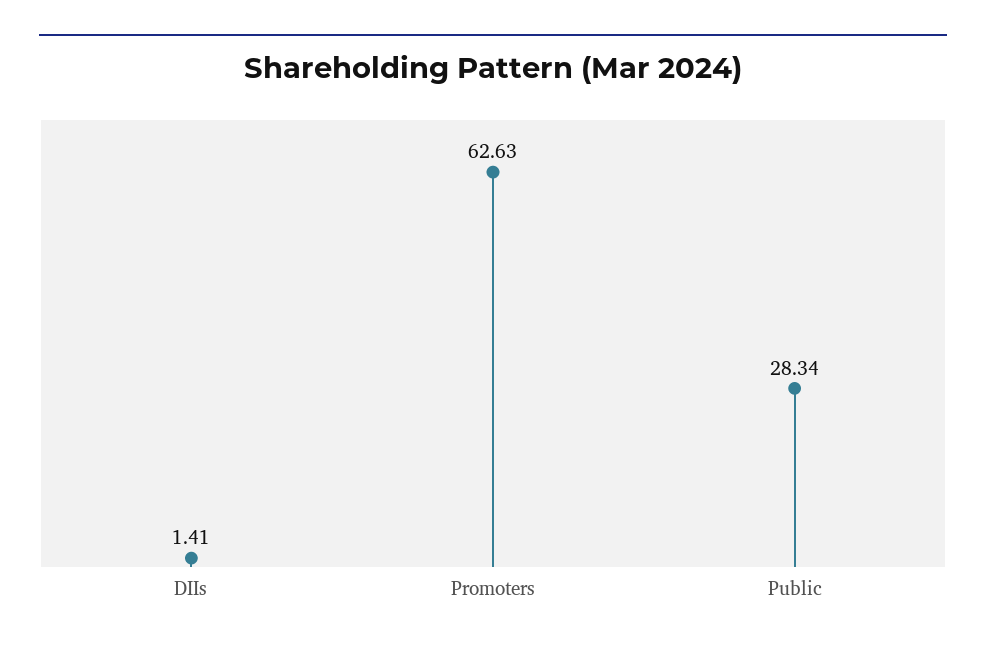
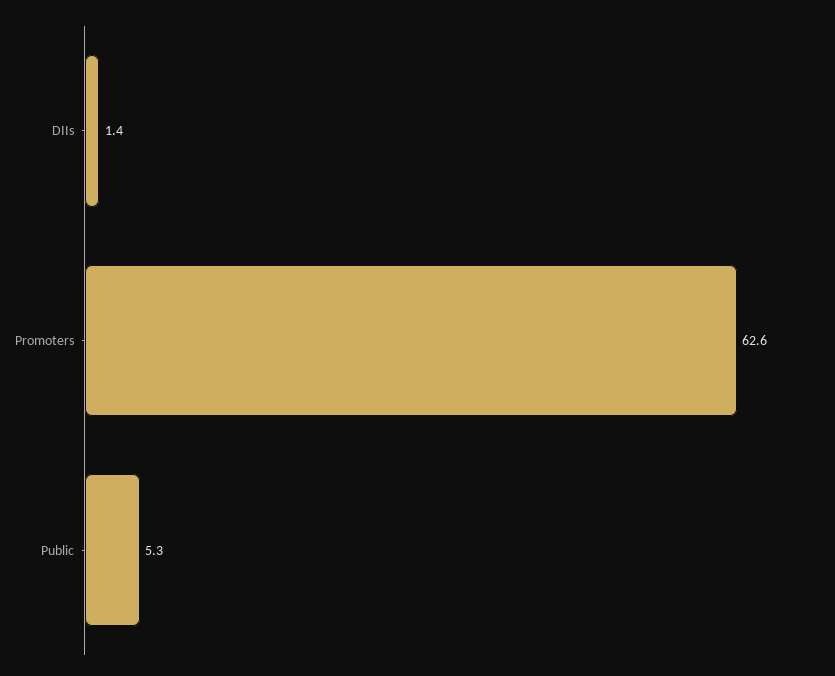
  {
    "DIIs": 1.41,
    "Promoters": 62.63,
-   "Public": 28.34
+   "Public": 5.3
  }

